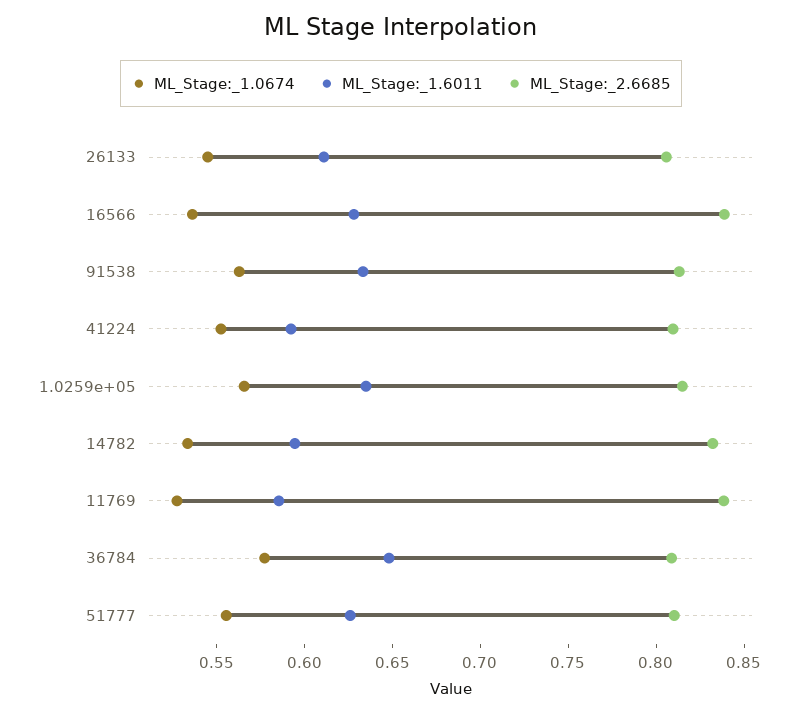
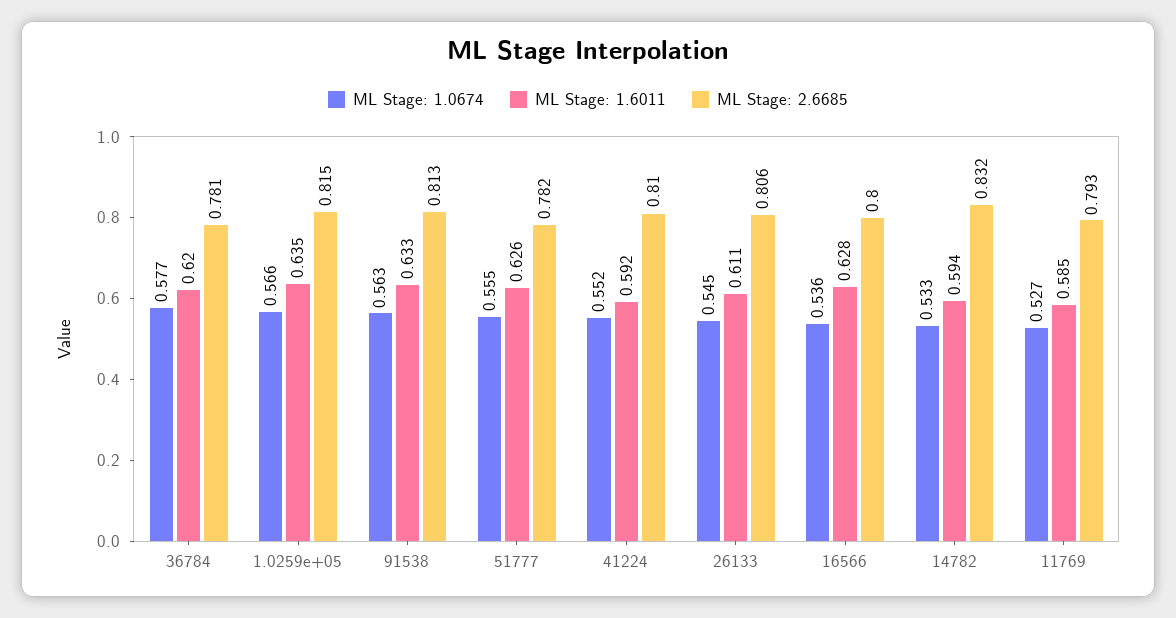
  {
    "ML_Stage:_1.0674": {
      "26133": 0.545,
      "16566": 0.536,
      "91538": 0.563,
      "41224": 0.552,
      "1.0259e+05": 0.566,
      "14782": 0.533,
      "11769": 0.527,
      "36784": 0.577,
      "51777": 0.555
    },
    "ML_Stage:_1.6011": {
      "26133": 0.611,
      "16566": 0.628,
      "91538": 0.633,
      "41224": 0.592,
      "1.0259e+05": 0.635,
      "14782": 0.594,
      "11769": 0.585,
-     "36784": 0.65,
+     "36784": 0.62,
      "51777": 0.626
    },
    "ML_Stage:_2.6685": {
      "26133": 0.806,
-     "16566": 0.84,
+     "16566": 0.8,
      "91538": 0.813,
      "41224": 0.81,
      "1.0259e+05": 0.815,
      "14782": 0.832,
-     "11769": 0.84,
+     "11769": 0.793,
-     "36784": 0.81,
+     "36784": 0.781,
-     "51777": 0.81
+     "51777": 0.782
    }
  }

